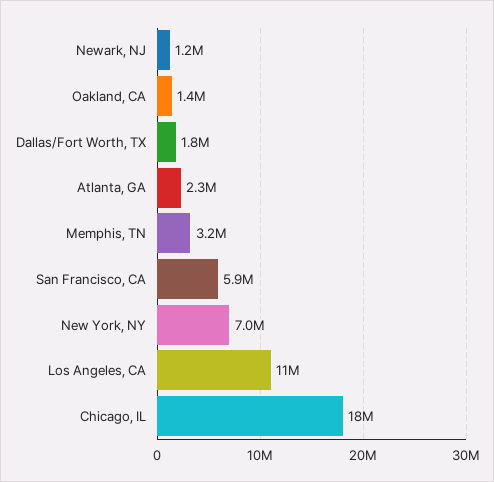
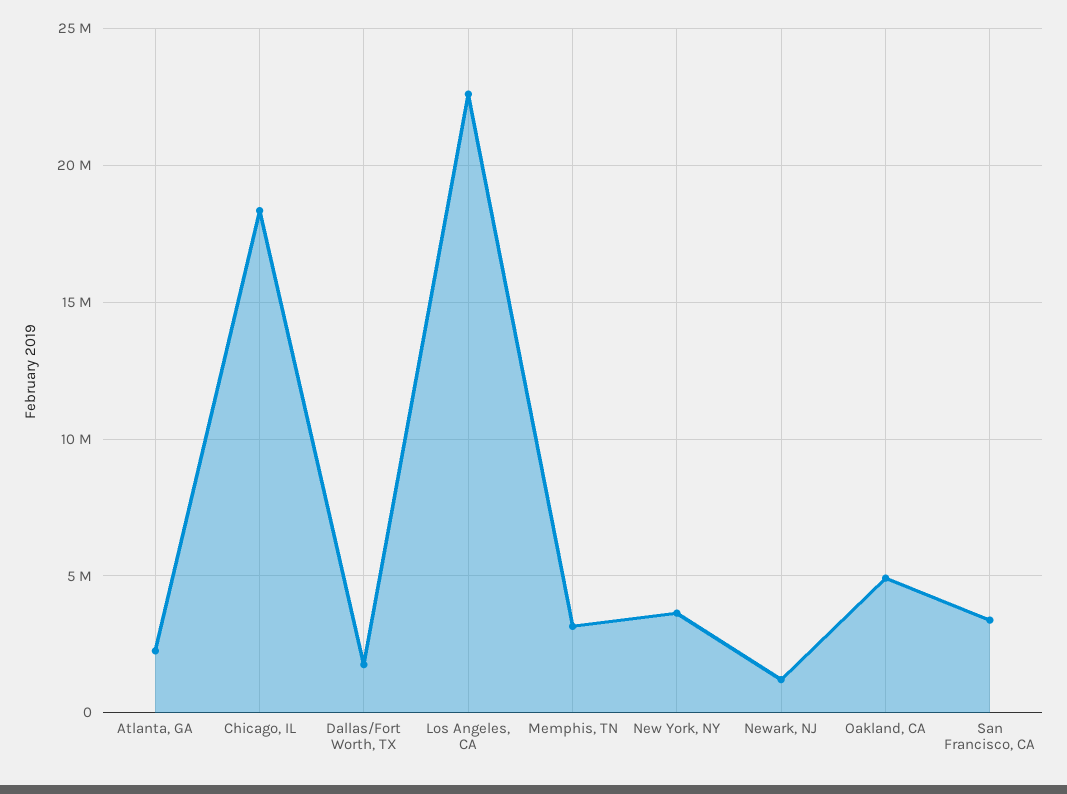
  {
    "Newark, NJ": 1200000,
-   "Oakland, CA": 1400000,
+   "Oakland, CA": 5000000,
    "Dallas/Fort Worth, TX": 1800000,
    "Atlanta, GA": 2300000,
    "Memphis, TN": 3200000,
-   "San Francisco, CA": 5900000,
+   "San Francisco, CA": 3500000,
-   "New York, NY": 7000000,
+   "New York, NY": 3500000,
-   "Los Angeles, CA": 11000000,
+   "Los Angeles, CA": 22500000,
    "Chicago, IL": 18000000
  }

